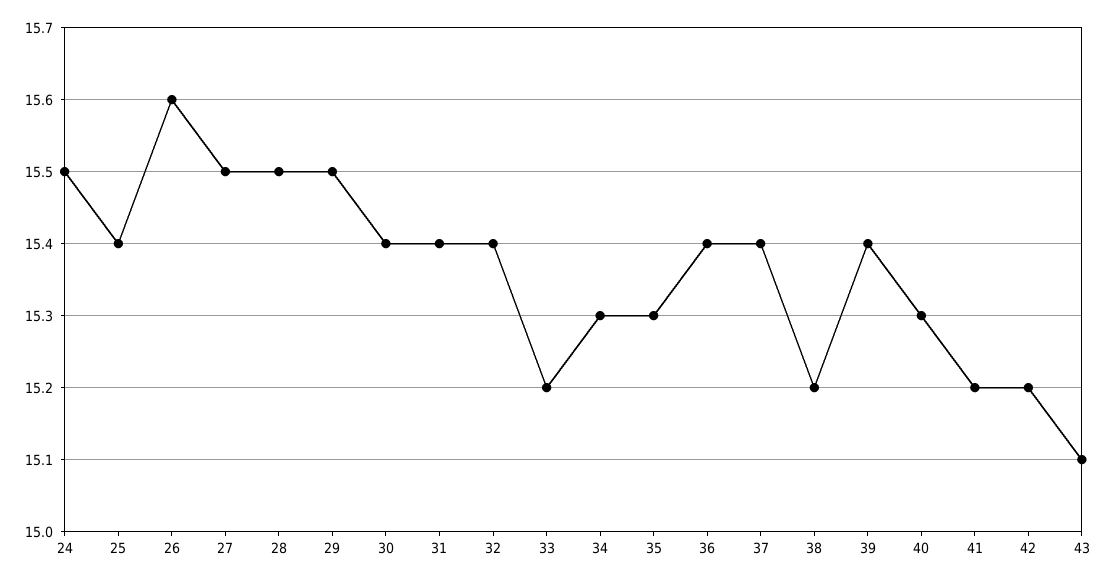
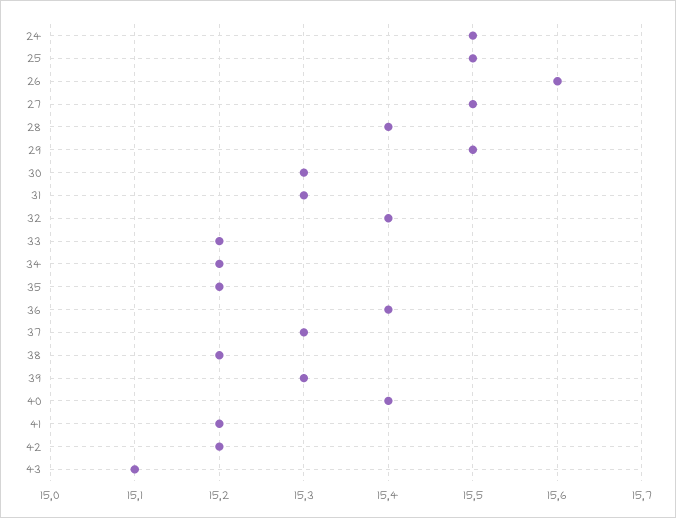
  {
    "24": 15.5,
-   "25": 15.4,
+   "25": 15.5,
    "26": 15.6,
    "27": 15.5,
-   "28": 15.5,
+   "28": 15.4,
    "29": 15.5,
-   "30": 15.4,
+   "30": 15.3,
-   "31": 15.4,
+   "31": 15.3,
    "32": 15.4,
    "33": 15.2,
-   "34": 15.3,
+   "34": 15.2,
-   "35": 15.3,
+   "35": 15.2,
    "36": 15.4,
-   "37": 15.4,
+   "37": 15.3,
    "38": 15.2,
-   "39": 15.4,
+   "39": 15.3,
-   "40": 15.3,
+   "40": 15.4,
    "41": 15.2,
    "42": 15.2,
    "43": 15.1
  }

